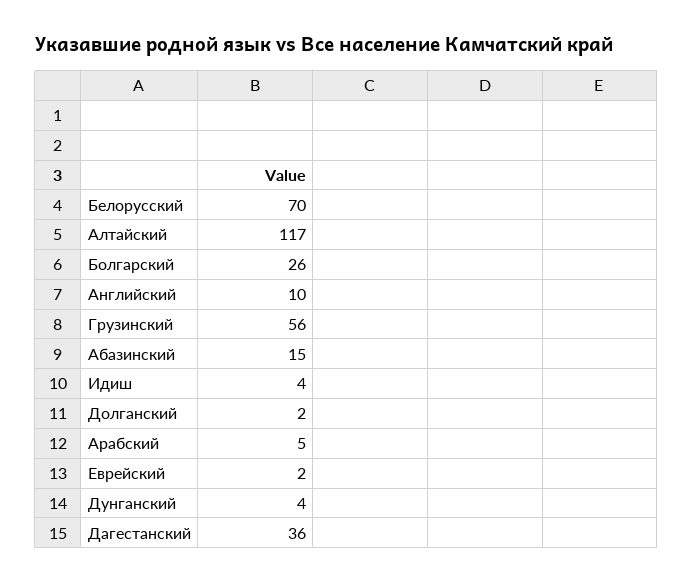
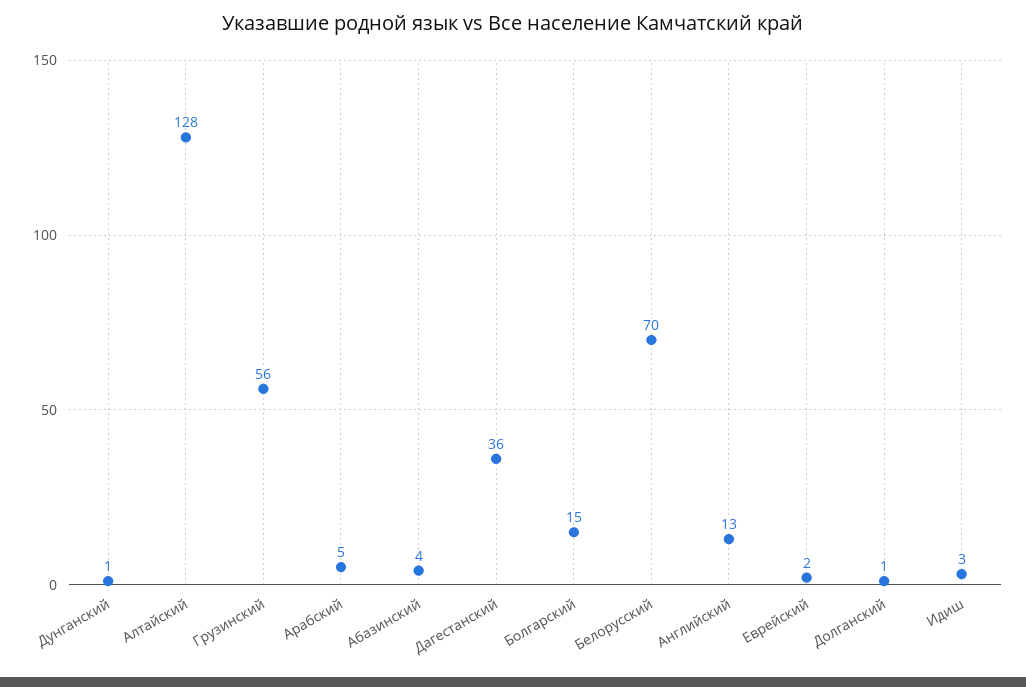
  {
    "Белорусский": 70,
-   "Алтайский": 117,
+   "Алтайский": 128,
-   "Болгарский": 26,
+   "Болгарский": 15,
-   "Английский": 10,
+   "Английский": 13,
    "Грузинский": 56,
-   "Абазинский": 15,
+   "Абазинский": 4,
-   "Идиш": 4,
+   "Идиш": 3,
-   "Долганский": 2,
+   "Долганский": 1,
    "Арабский": 5,
    "Еврейский": 2,
-   "Дунганский": 4,
+   "Дунганский": 1,
    "Дагестанский": 36
  }

